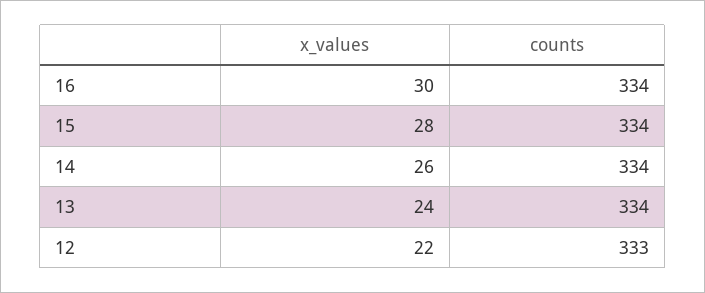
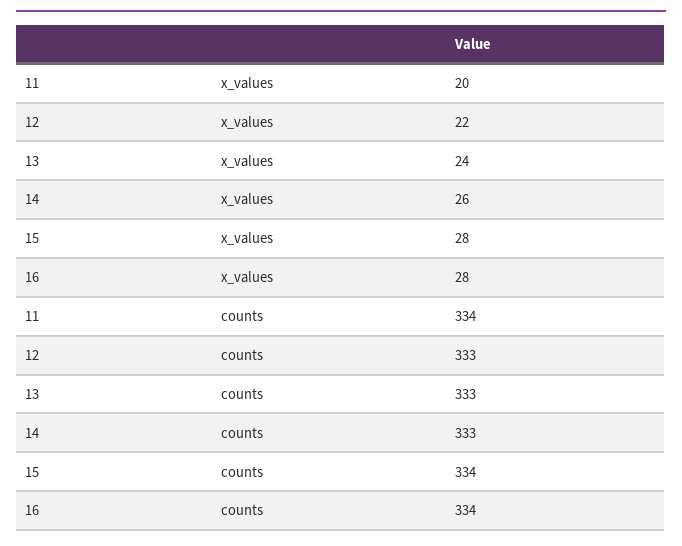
  {
    "x_values": {
-     "16": 30,
+     "16": 28,
      "15": 28,
      "14": 26,
      "13": 24,
-     "12": 22
+     "12": 22,
+     "11": 20
    },
    "counts": {
      "16": 334,
      "15": 334,
-     "14": 334,
+     "14": 333,
-     "13": 334,
+     "13": 333,
-     "12": 333
+     "12": 333,
+     "11": 334
    }
  }

